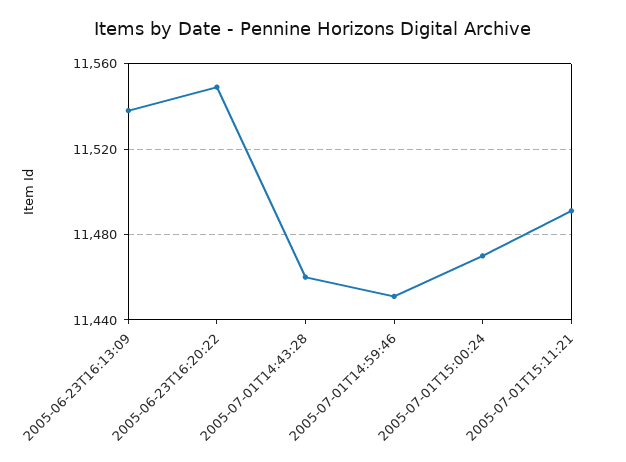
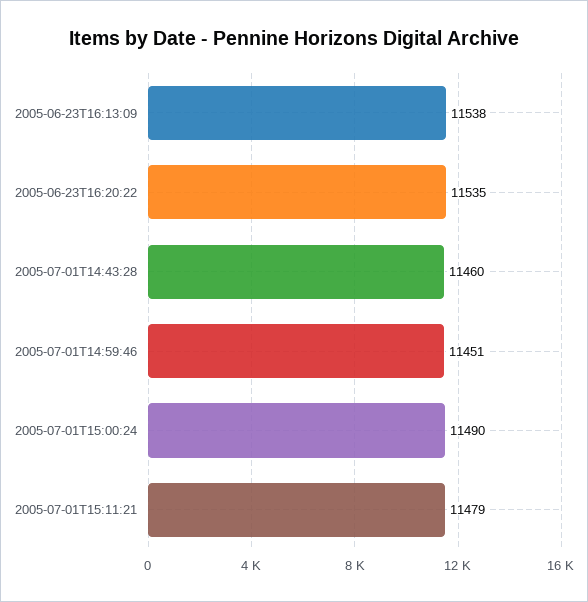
  {
    "2005-06-23T16:13:09": 11538,
-   "2005-06-23T16:20:22": 11550,
+   "2005-06-23T16:20:22": 11535,
    "2005-07-01T14:43:28": 11460,
    "2005-07-01T14:59:46": 11451,
-   "2005-07-01T15:00:24": 11470,
+   "2005-07-01T15:00:24": 11490,
-   "2005-07-01T15:11:21": 11490
+   "2005-07-01T15:11:21": 11479
  }

